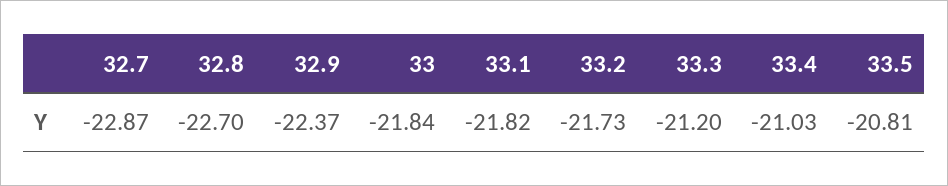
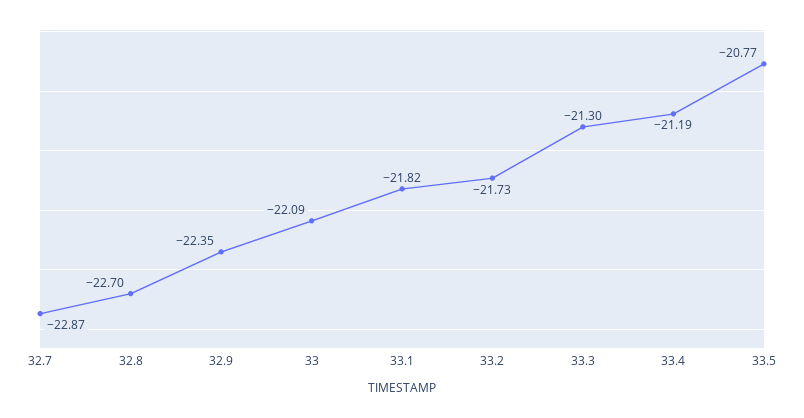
  {
    "32.7": -22.87,
    "32.8": -22.7,
-   "32.9": -22.37,
+   "32.9": -22.35,
-   "33": -21.84,
+   "33": -22.09,
    "33.1": -21.82,
    "33.2": -21.73,
-   "33.3": -21.2,
+   "33.3": -21.3,
-   "33.4": -21.03,
+   "33.4": -21.19,
-   "33.5": -20.81
+   "33.5": -20.77
  }

